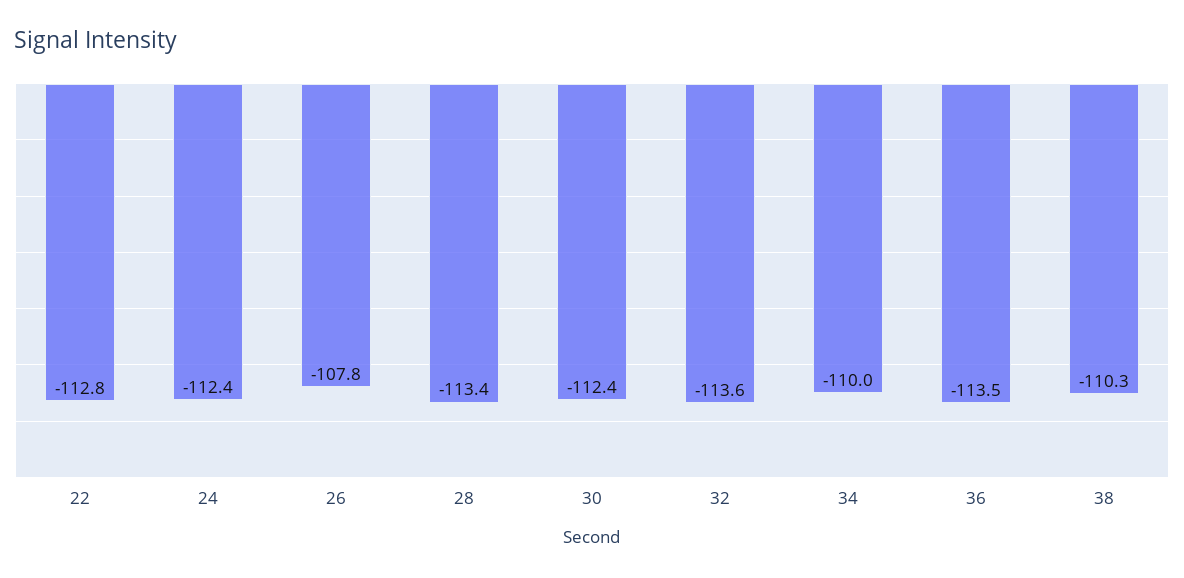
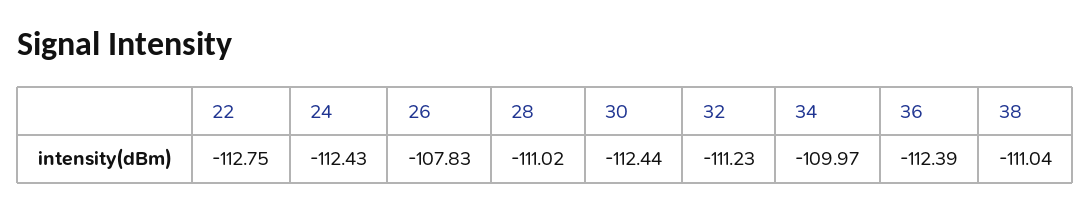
  {
    "22": -112.75,
    "24": -112.43,
    "26": -107.83,
-   "28": -113.4,
+   "28": -111.02,
    "30": -112.44,
-   "32": -113.6,
+   "32": -111.23,
    "34": -109.97,
-   "36": -113.5,
+   "36": -112.39,
-   "38": -110.3
+   "38": -111.04
  }

